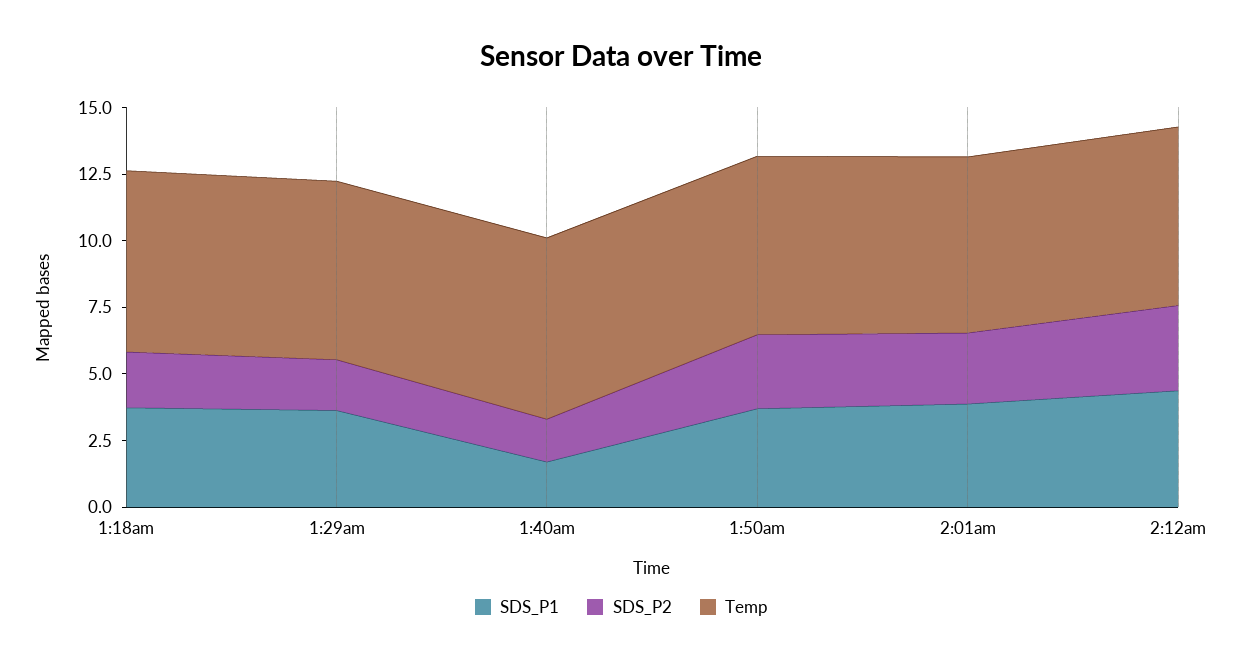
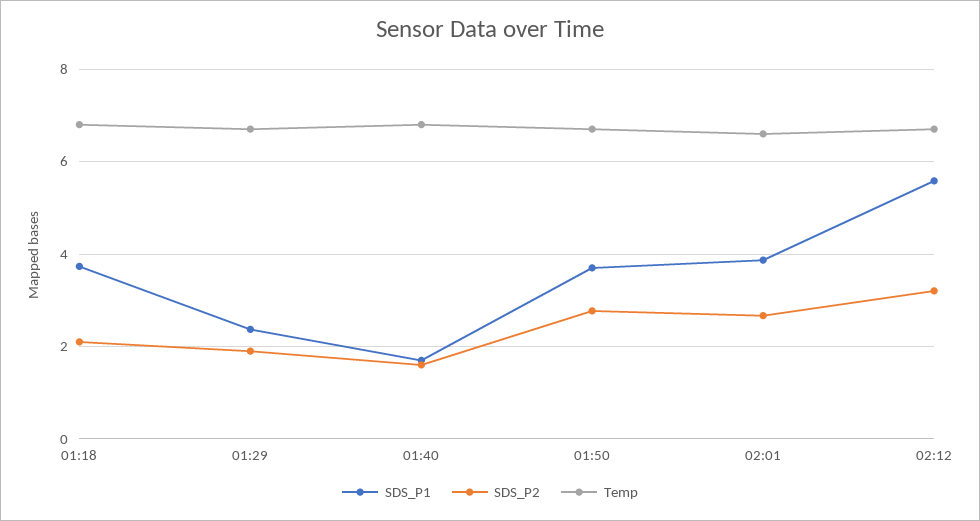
  {
    "SDS_P1": {
      "1:18am": 3.8,
-     "1:29am": 3.5,
+     "1:29am": 2.4,
      "1:40am": 1.8,
      "1:50am": 3.8,
      "2:01am": 3.8,
-     "2:12am": 4.5
+     "2:12am": 5.6
    },
    "SDS_P2": {
      "1:18am": 2.2,
      "1:29am": 2,
      "1:40am": 1.6,
      "1:50am": 2.8,
      "2:01am": 2.6,
      "2:12am": 3.2
    },
    "Temp": {
      "1:18am": 6.8,
      "1:29am": 6.8,
      "1:40am": 6.8,
      "1:50am": 6.8,
      "2:01am": 6.6,
      "2:12am": 6.8
    }
  }

